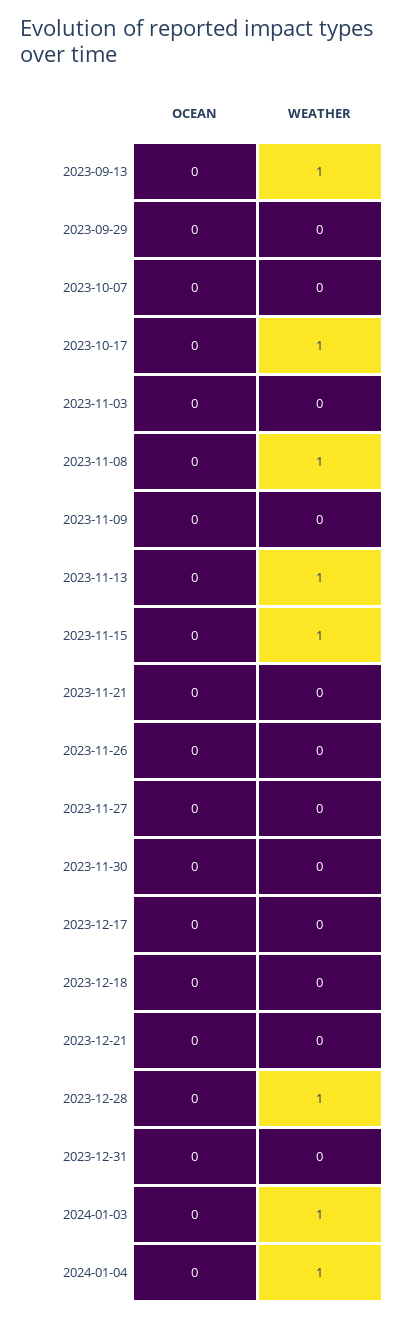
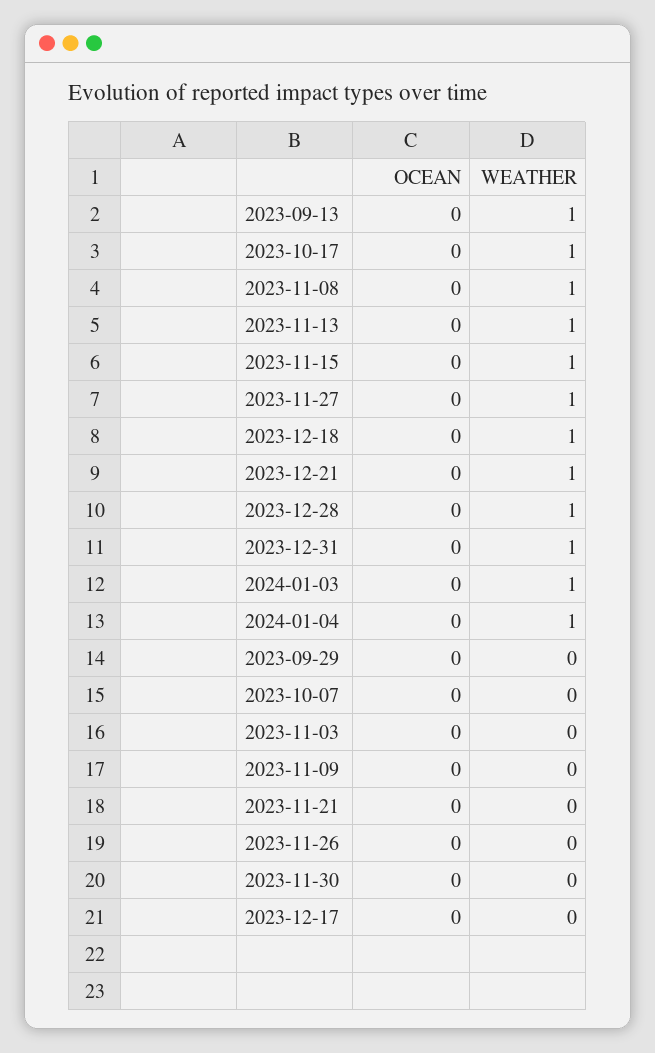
  {
    "OCEAN": {
      "2023-09-13": 0,
      "2023-09-29": 0,
      "2023-10-07": 0,
      "2023-10-17": 0,
      "2023-11-03": 0,
      "2023-11-08": 0,
      "2023-11-09": 0,
      "2023-11-13": 0,
      "2023-11-15": 0,
      "2023-11-21": 0,
      "2023-11-26": 0,
      "2023-11-27": 0,
      "2023-11-30": 0,
      "2023-12-17": 0,
      "2023-12-18": 0,
      "2023-12-21": 0,
      "2023-12-28": 0,
      "2023-12-31": 0,
      "2024-01-03": 0,
      "2024-01-04": 0
    },
    "WEATHER": {
      "2023-09-13": 1,
      "2023-09-29": 0,
      "2023-10-07": 0,
      "2023-10-17": 1,
      "2023-11-03": 0,
      "2023-11-08": 1,
      "2023-11-09": 0,
      "2023-11-13": 1,
      "2023-11-15": 1,
      "2023-11-21": 0,
      "2023-11-26": 0,
-     "2023-11-27": 0,
+     "2023-11-27": 1,
      "2023-11-30": 0,
      "2023-12-17": 0,
-     "2023-12-18": 0,
+     "2023-12-18": 1,
-     "2023-12-21": 0,
+     "2023-12-21": 1,
      "2023-12-28": 1,
-     "2023-12-31": 0,
+     "2023-12-31": 1,
      "2024-01-03": 1,
      "2024-01-04": 1
    }
  }

